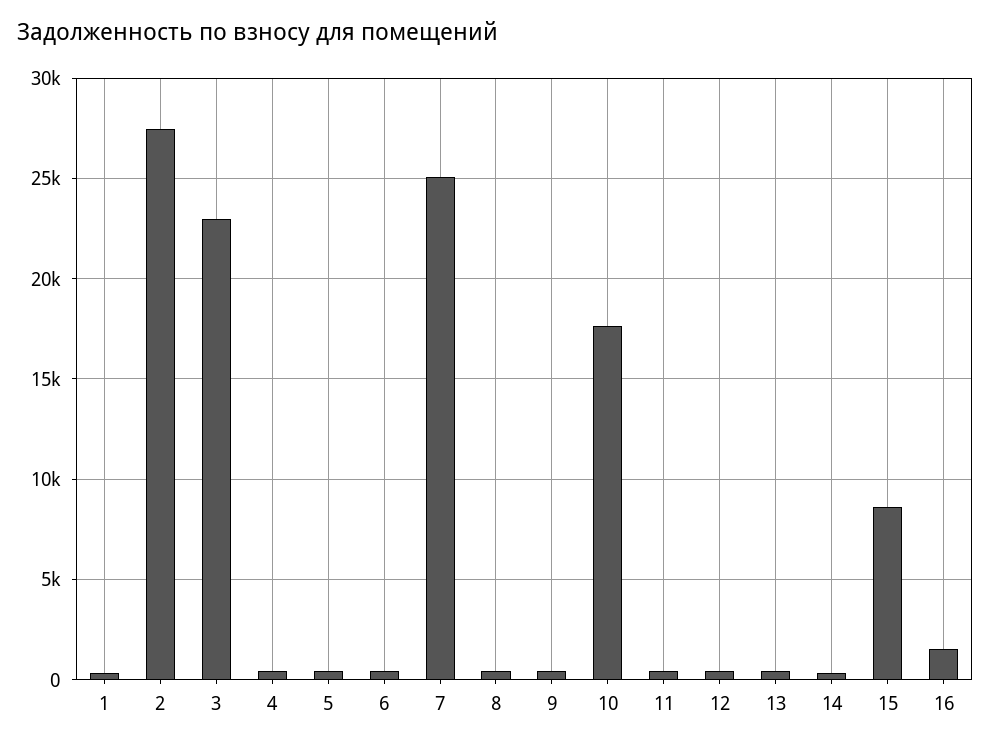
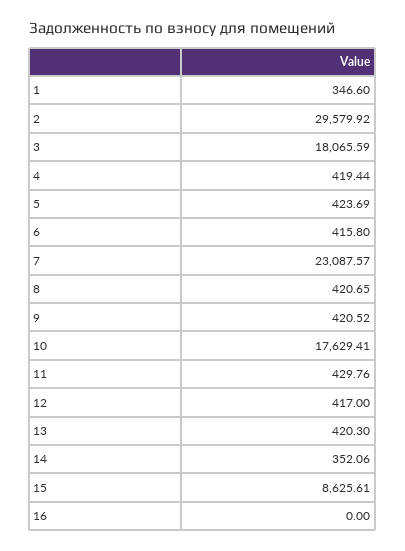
  {
    "1": 346.6,
-   "2": 27500,
+   "2": 29579.92,
-   "3": 23000,
+   "3": 18065.59,
    "4": 419.44,
    "5": 423.69,
    "6": 415.8,
-   "7": 25000,
+   "7": 23087.57,
    "8": 420.65,
    "9": 420.52,
    "10": 17629.41,
    "11": 429.76,
    "12": 417,
    "13": 420.3,
    "14": 352.06,
    "15": 8625.61,
-   "16": 1500
+   "16": 0
  }

